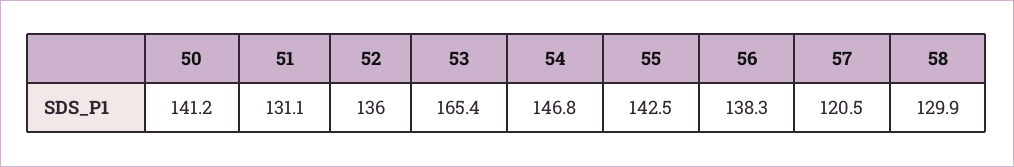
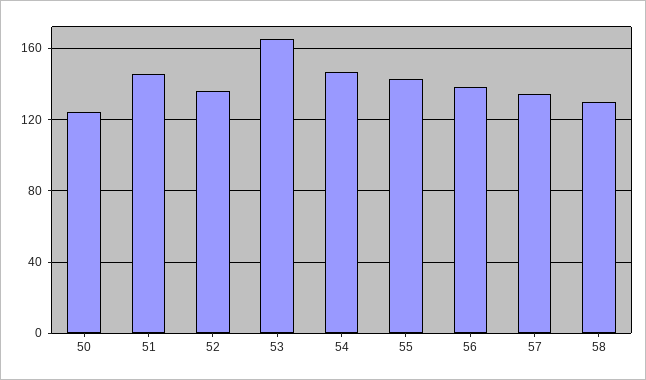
  {
-   "50": 141.2,
+   "50": 125,
-   "51": 131.1,
+   "51": 145,
    "52": 136,
    "53": 165.4,
    "54": 146.8,
    "55": 142.5,
    "56": 138.3,
-   "57": 120.5,
+   "57": 135,
    "58": 129.9
  }

